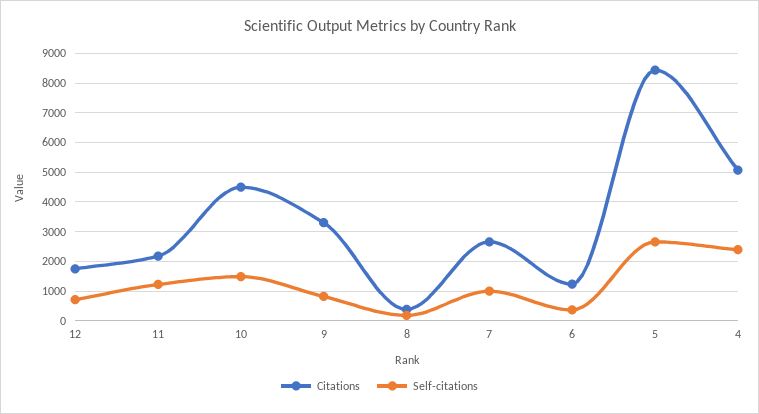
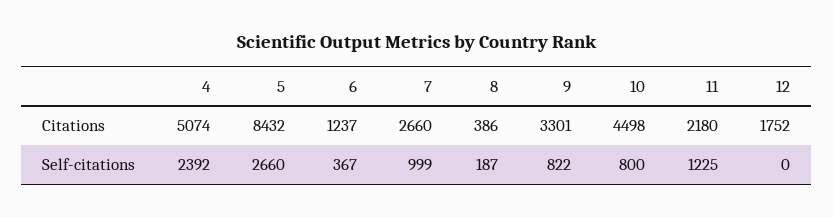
  {
    "Citations": {
      "12": 1752,
      "11": 2180,
      "10": 4498,
      "9": 3301,
      "8": 386,
      "7": 2660,
      "6": 1237,
      "5": 8432,
      "4": 5074
    },
    "Self-citations": {
-     "12": 750,
+     "12": 0,
      "11": 1225,
-     "10": 1500,
+     "10": 800,
      "9": 822,
      "8": 187,
      "7": 999,
      "6": 367,
      "5": 2660,
      "4": 2392
    }
  }

